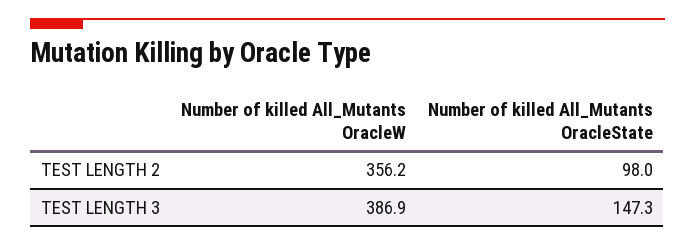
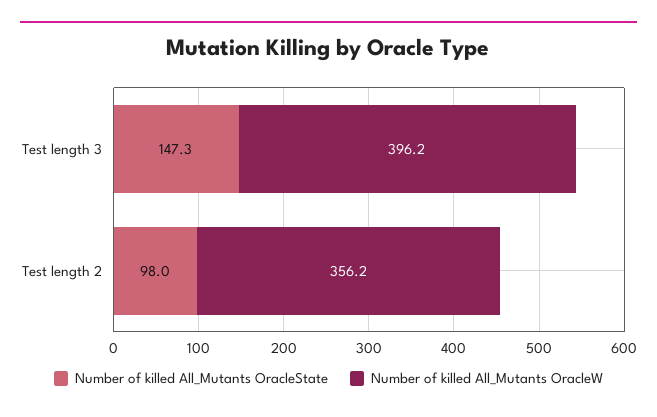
  {
    "Number of killed All_Mutants OracleW": {
      "TEST LENGTH 2": 356.2,
-     "TEST LENGTH 3": 386.9
+     "TEST LENGTH 3": 396.2
    },
    "Number of killed All_Mutants OracleState": {
      "TEST LENGTH 2": 98,
      "TEST LENGTH 3": 147.3
    }
  }

